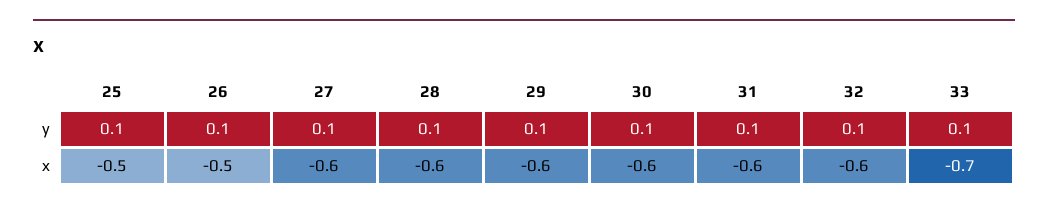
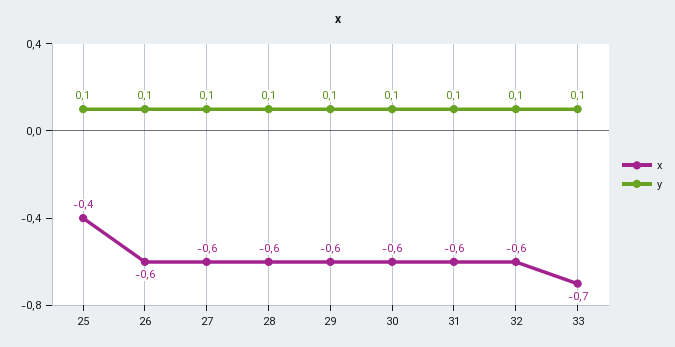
  {
    "y": {
      "25": 0.1,
      "26": 0.1,
      "27": 0.1,
      "28": 0.1,
      "29": 0.1,
      "30": 0.1,
      "31": 0.1,
      "32": 0.1,
      "33": 0.1
    },
    "x": {
-     "25": -0.5,
+     "25": -0.4,
-     "26": -0.5,
+     "26": -0.6,
      "27": -0.6,
      "28": -0.6,
      "29": -0.6,
      "30": -0.6,
      "31": -0.6,
      "32": -0.6,
      "33": -0.7
    }
  }

